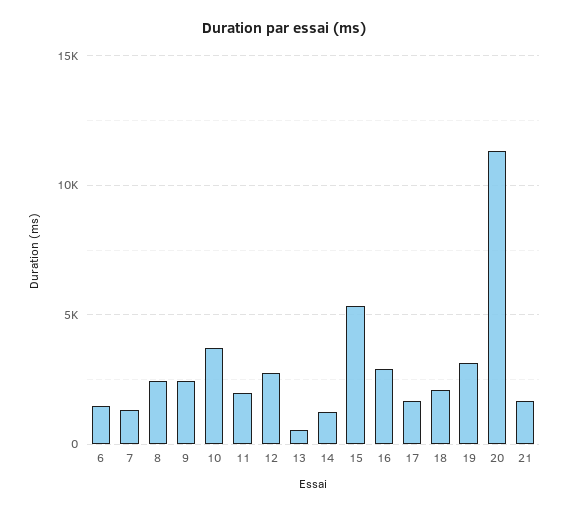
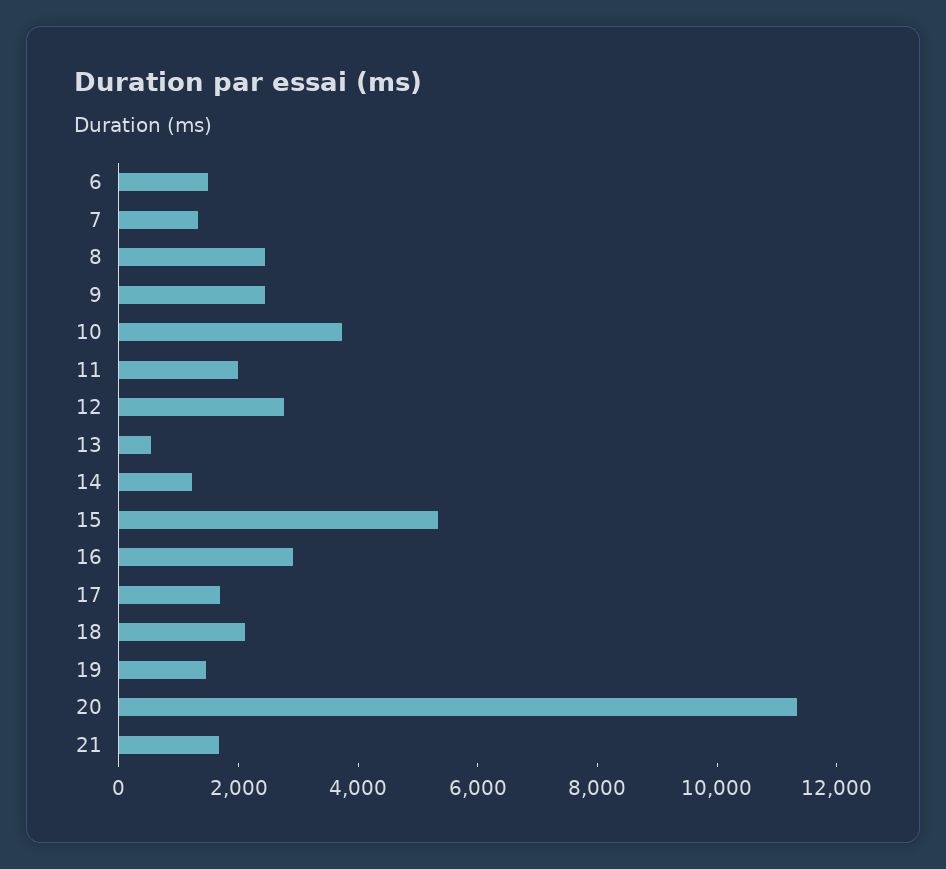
  {
    "6": 1500,
    "7": 1500,
    "8": 2500,
    "9": 2500,
    "10": 3500,
    "11": 2000,
    "12": 3000,
    "13": 500,
    "14": 1000,
    "15": 5500,
    "16": 3000,
    "17": 1500,
    "18": 2000,
-   "19": 3000,
+   "19": 1500,
    "20": 11500,
    "21": 1500
  }

